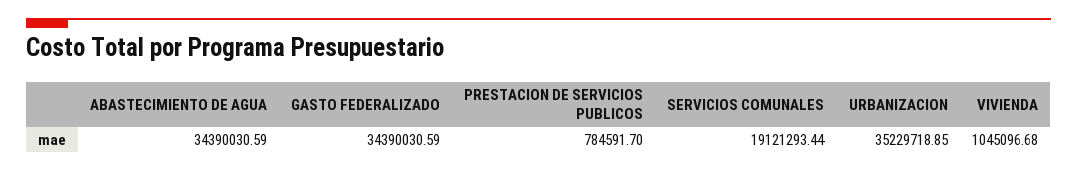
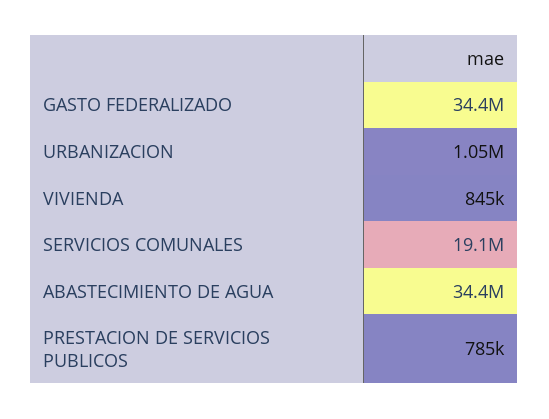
  {
    "ABASTECIMIENTO DE AGUA": 34390030.59,
    "GASTO FEDERALIZADO": 34390030.59,
    "PRESTACION DE SERVICIOS PUBLICOS": 784591.7,
    "SERVICIOS COMUNALES": 19121293.44,
-   "URBANIZACION": 35229718.85,
+   "URBANIZACION": 1050000,
-   "VIVIENDA": 1045096.68
+   "VIVIENDA": 845000
  }

